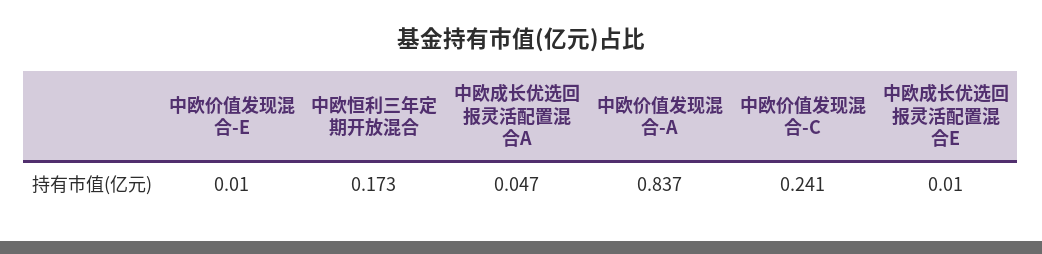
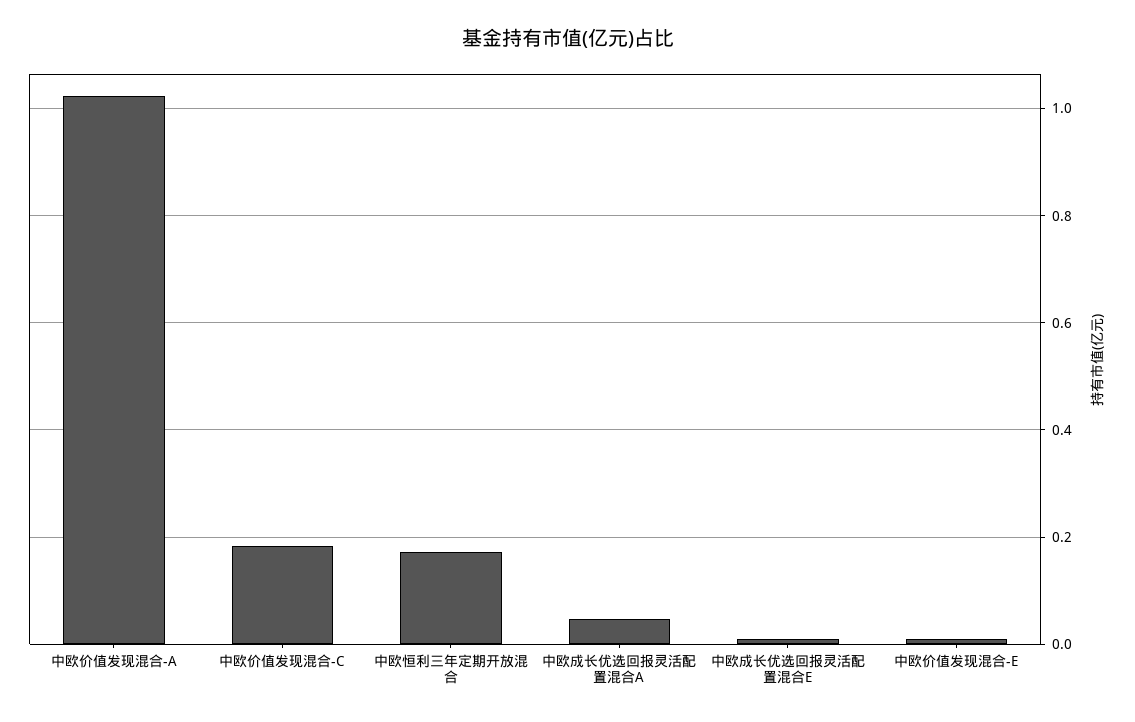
  {
    "中欧价值发现混合-E": 0.01,
    "中欧恒利三年定期开放混合": 0.173,
    "中欧成长优选回报灵活配置混合A": 0.047,
-   "中欧价值发现混合-A": 0.837,
+   "中欧价值发现混合-A": 1.02,
-   "中欧价值发现混合-C": 0.241,
+   "中欧价值发现混合-C": 0.18,
    "中欧成长优选回报灵活配置混合E": 0.01
  }

